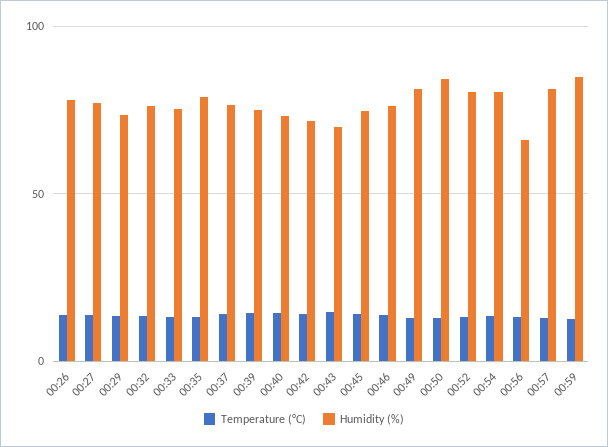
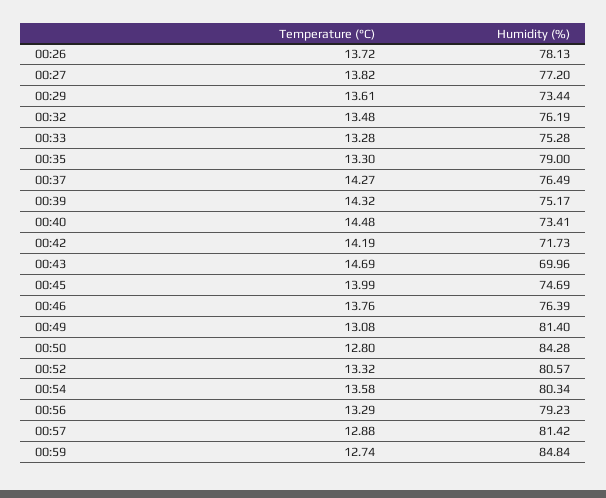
  {
    "Temperature (°C)": {
      "00:26": 13.72,
      "00:27": 13.82,
      "00:29": 13.61,
      "00:32": 13.48,
      "00:33": 13.28,
      "00:35": 13.3,
      "00:37": 14.27,
      "00:39": 14.32,
      "00:40": 14.48,
      "00:42": 14.19,
      "00:43": 14.69,
      "00:45": 13.99,
      "00:46": 13.76,
      "00:49": 13.08,
      "00:50": 12.8,
      "00:52": 13.32,
      "00:54": 13.58,
      "00:56": 13.29,
      "00:57": 12.88,
      "00:59": 12.74
    },
    "Humidity (%)": {
      "00:26": 78.13,
      "00:27": 77.2,
      "00:29": 73.44,
      "00:32": 76.19,
      "00:33": 75.28,
      "00:35": 79,
      "00:37": 76.49,
      "00:39": 75.17,
      "00:40": 73.41,
      "00:42": 71.73,
      "00:43": 69.96,
      "00:45": 74.69,
      "00:46": 76.39,
      "00:49": 81.4,
      "00:50": 84.28,
      "00:52": 80.57,
      "00:54": 80.34,
-     "00:56": 65,
+     "00:56": 79.23,
      "00:57": 81.42,
      "00:59": 84.84
    }
  }

